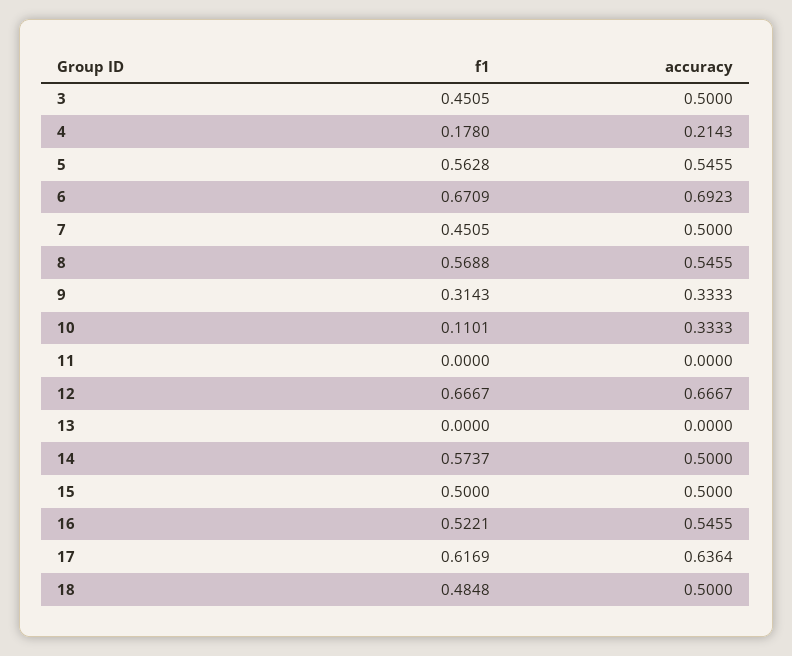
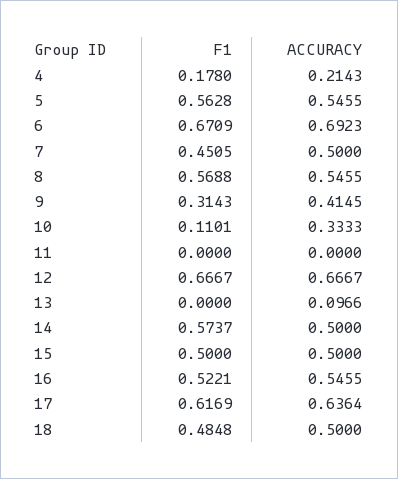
  {
    "f1": {
-     "3": 0.4505,
      "4": 0.178,
      "5": 0.5628,
      "6": 0.6709,
      "7": 0.4505,
      "8": 0.5688,
      "9": 0.3143,
      "10": 0.1101,
      "11": 0,
      "12": 0.6667,
      "13": 0,
      "14": 0.5737,
      "15": 0.5,
      "16": 0.5221,
      "17": 0.6169,
      "18": 0.4848
    },
    "accuracy": {
-     "3": 0.5,
      "4": 0.2143,
      "5": 0.5455,
      "6": 0.6923,
      "7": 0.5,
      "8": 0.5455,
-     "9": 0.3333,
+     "9": 0.4145,
      "10": 0.3333,
      "11": 0,
      "12": 0.6667,
-     "13": 0,
+     "13": 0.0966,
      "14": 0.5,
      "15": 0.5,
      "16": 0.5455,
      "17": 0.6364,
      "18": 0.5
    }
  }

